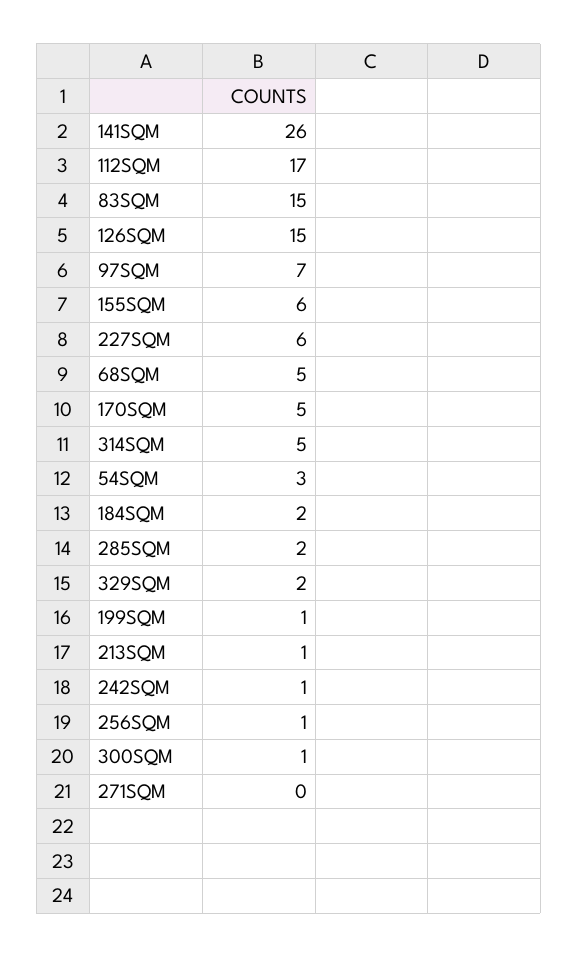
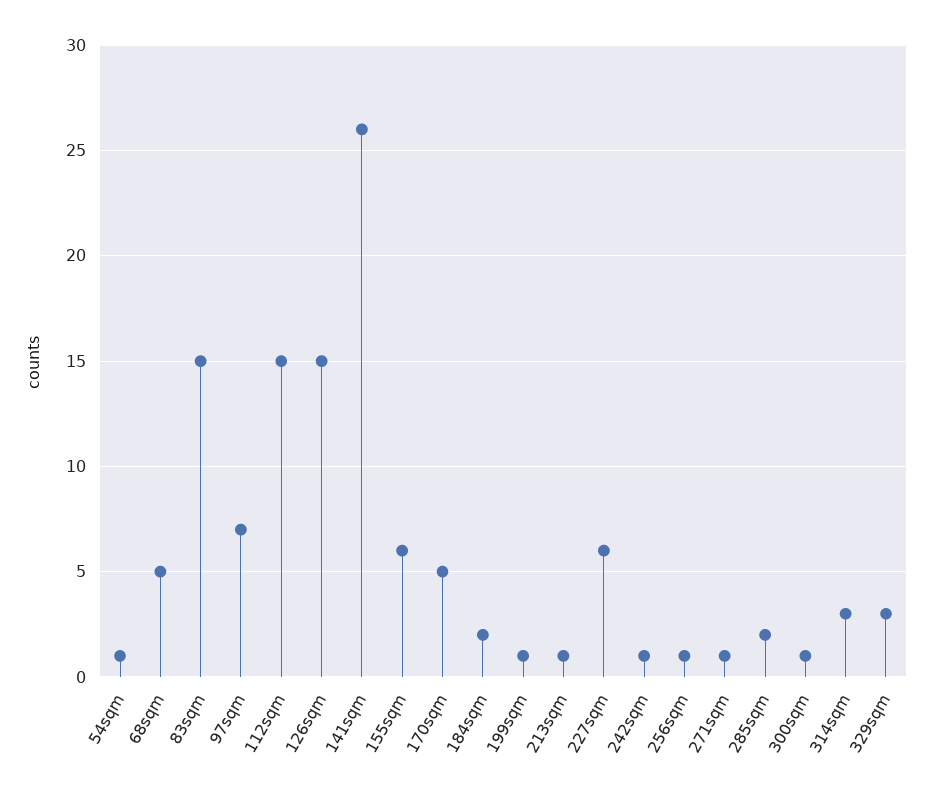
  {
    "141SQM": 26,
-   "112SQM": 17,
+   "112SQM": 15,
    "83SQM": 15,
    "126SQM": 15,
    "97SQM": 7,
    "155SQM": 6,
    "227SQM": 6,
    "68SQM": 5,
    "170SQM": 5,
-   "314SQM": 5,
+   "314SQM": 3,
-   "54SQM": 3,
+   "54SQM": 1,
    "184SQM": 2,
    "285SQM": 2,
-   "329SQM": 2,
+   "329SQM": 3,
    "199SQM": 1,
    "213SQM": 1,
    "242SQM": 1,
    "256SQM": 1,
    "300SQM": 1,
-   "271SQM": 0
+   "271SQM": 1
  }

